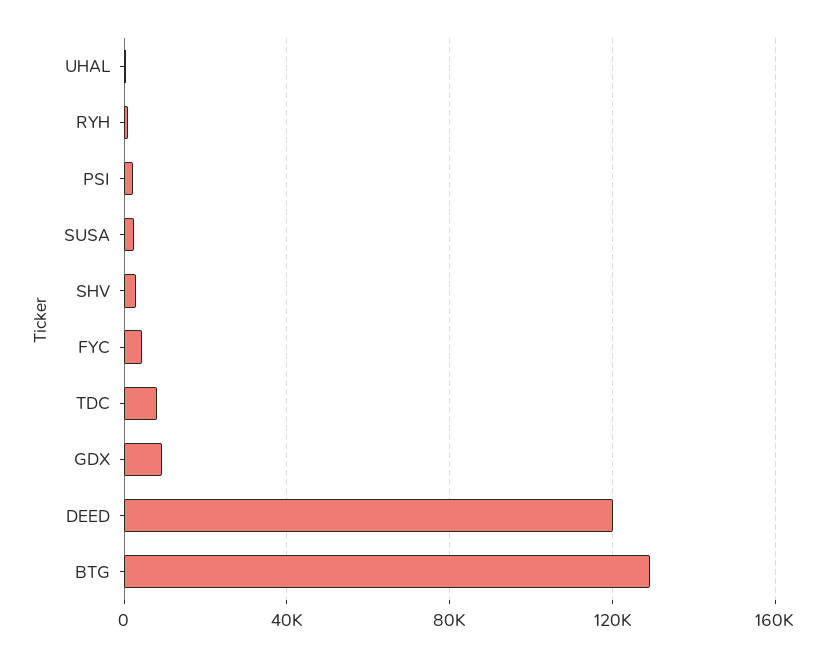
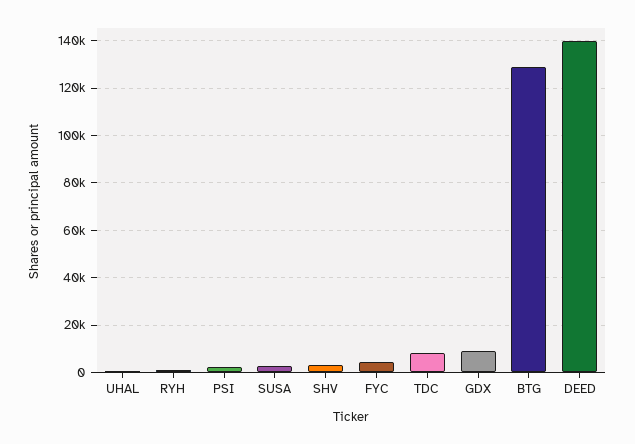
  {
    "UHAL": 0,
    "RYH": 0,
    "PSI": 0,
    "SUSA": 5000,
    "SHV": 5000,
    "FYC": 5000,
    "TDC": 10000,
    "GDX": 10000,
-   "DEED": 120000,
+   "DEED": 140000,
    "BTG": 130000
  }

